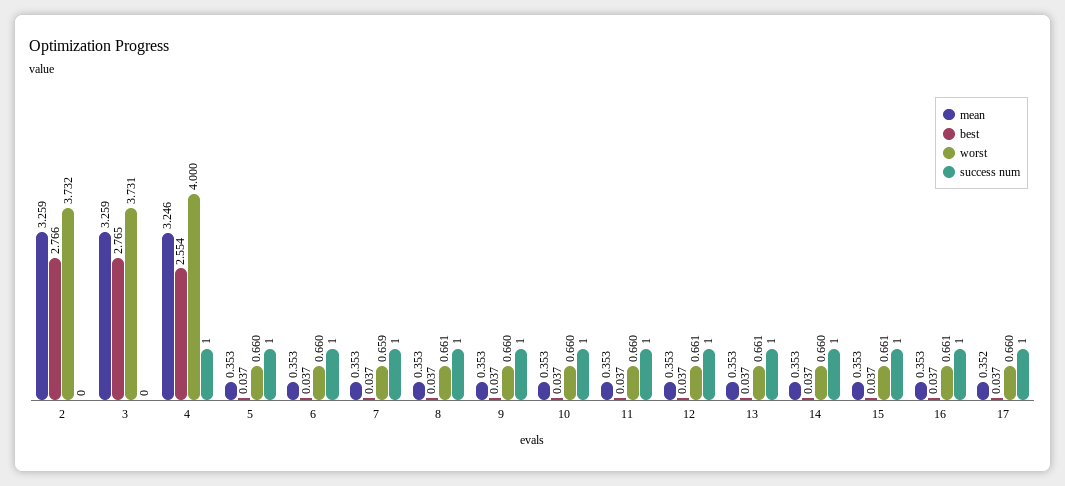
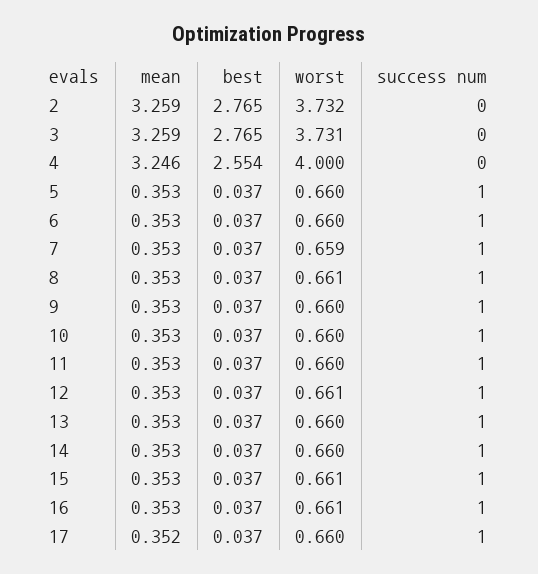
  {
    "mean": {
      "2": 3.259,
      "3": 3.259,
      "4": 3.246,
      "5": 0.353,
      "6": 0.353,
      "7": 0.353,
      "8": 0.353,
      "9": 0.353,
      "10": 0.353,
      "11": 0.353,
      "12": 0.353,
      "13": 0.353,
      "14": 0.353,
      "15": 0.353,
      "16": 0.353,
      "17": 0.352
    },
    "best": {
-     "2": 2.766,
+     "2": 2.765,
      "3": 2.765,
      "4": 2.554,
      "5": 0.037,
      "6": 0.037,
      "7": 0.037,
      "8": 0.037,
      "9": 0.037,
      "10": 0.037,
      "11": 0.037,
      "12": 0.037,
      "13": 0.037,
      "14": 0.037,
      "15": 0.037,
      "16": 0.037,
      "17": 0.037
    },
    "worst": {
      "2": 3.732,
      "3": 3.731,
      "4": 4,
      "5": 0.66,
      "6": 0.66,
      "7": 0.659,
      "8": 0.661,
      "9": 0.66,
      "10": 0.66,
      "11": 0.66,
      "12": 0.661,
-     "13": 0.661,
+     "13": 0.66,
      "14": 0.66,
      "15": 0.661,
      "16": 0.661,
      "17": 0.66
    },
    "success num": {
      "2": 0,
      "3": 0,
-     "4": 1,
+     "4": 0,
      "5": 1,
      "6": 1,
      "7": 1,
      "8": 1,
      "9": 1,
      "10": 1,
      "11": 1,
      "12": 1,
      "13": 1,
      "14": 1,
      "15": 1,
      "16": 1,
      "17": 1
    }
  }

